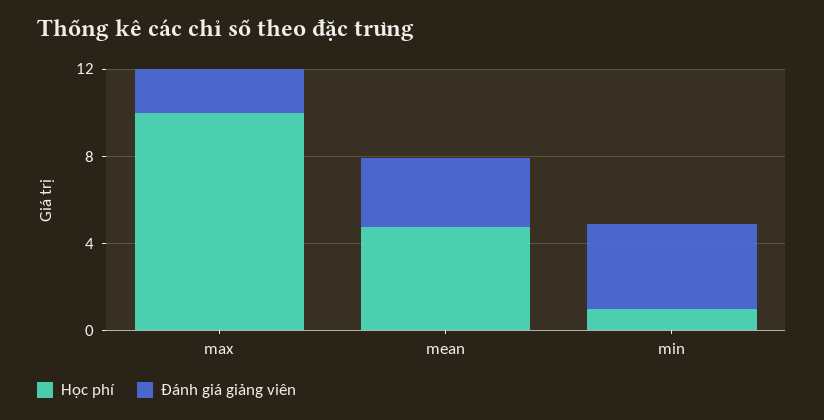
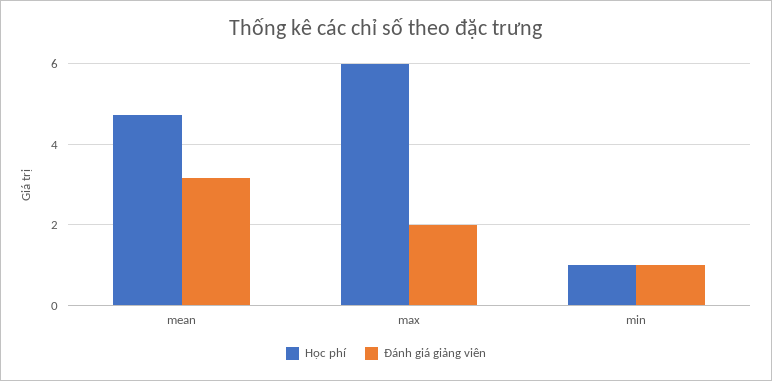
  {
    "Học phí": {
-     "max": 10,
+     "max": 6,
      "mean": 4.8,
      "min": 1
    },
    "Đánh giá giảng viên": {
      "max": 2,
      "mean": 3.2,
-     "min": 4
+     "min": 1
    }
  }

